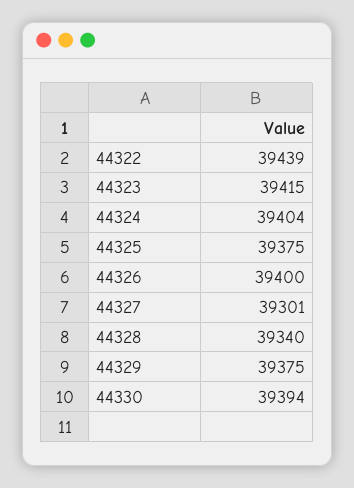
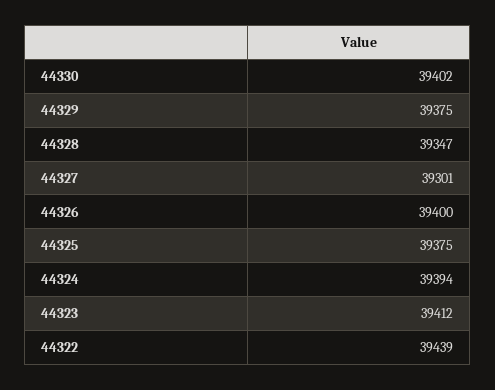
  {
    "44322": 39439,
-   "44323": 39415,
+   "44323": 39412,
-   "44324": 39404,
+   "44324": 39394,
    "44325": 39375,
    "44326": 39400,
    "44327": 39301,
-   "44328": 39340,
+   "44328": 39347,
    "44329": 39375,
-   "44330": 39394
+   "44330": 39402
  }

